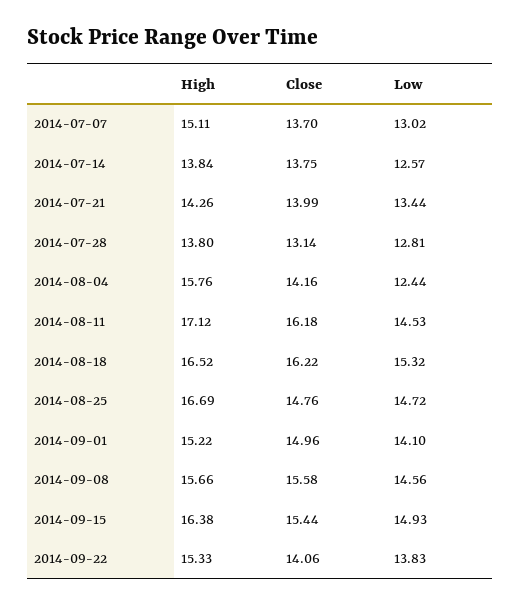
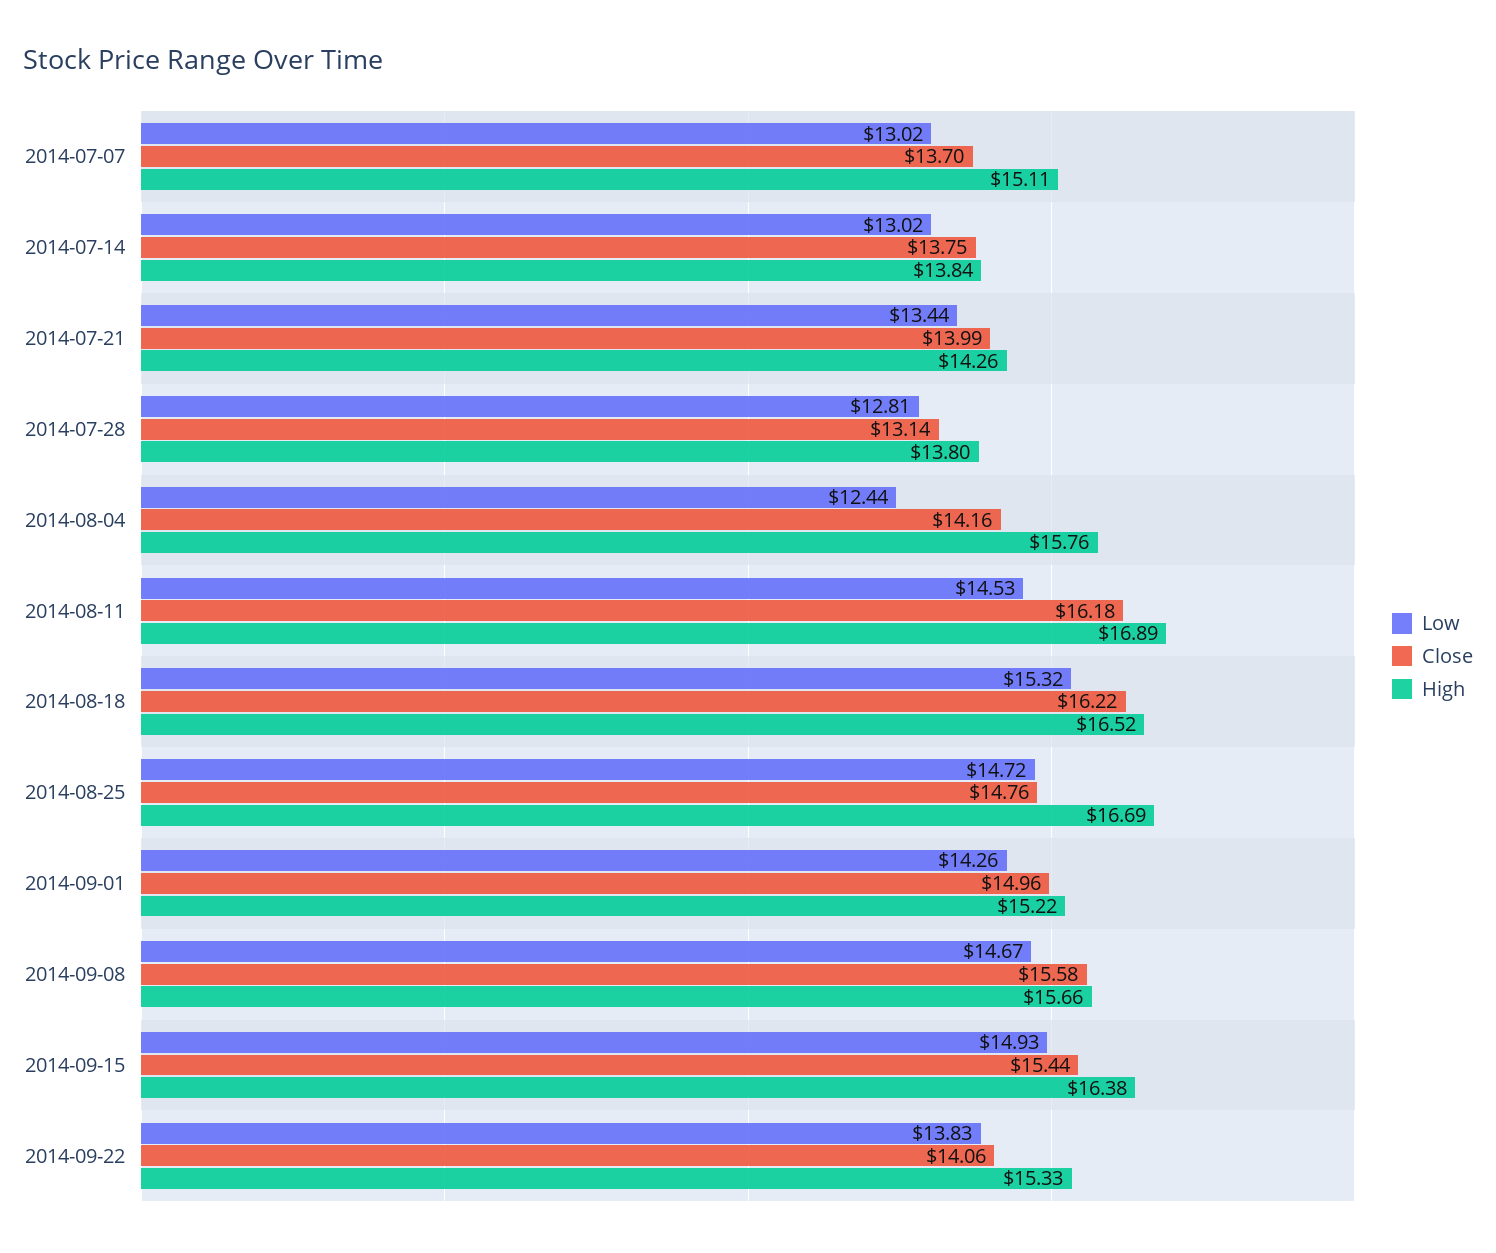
  {
    "High": {
      "2014-07-07": 15.11,
      "2014-07-14": 13.84,
      "2014-07-21": 14.26,
      "2014-07-28": 13.8,
      "2014-08-04": 15.76,
-     "2014-08-11": 17.12,
+     "2014-08-11": 16.89,
      "2014-08-18": 16.52,
      "2014-08-25": 16.69,
      "2014-09-01": 15.22,
      "2014-09-08": 15.66,
      "2014-09-15": 16.38,
      "2014-09-22": 15.33
    },
    "Close": {
      "2014-07-07": 13.7,
      "2014-07-14": 13.75,
      "2014-07-21": 13.99,
      "2014-07-28": 13.14,
      "2014-08-04": 14.16,
      "2014-08-11": 16.18,
      "2014-08-18": 16.22,
      "2014-08-25": 14.76,
      "2014-09-01": 14.96,
      "2014-09-08": 15.58,
      "2014-09-15": 15.44,
      "2014-09-22": 14.06
    },
    "Low": {
      "2014-07-07": 13.02,
-     "2014-07-14": 12.57,
+     "2014-07-14": 13.02,
      "2014-07-21": 13.44,
      "2014-07-28": 12.81,
      "2014-08-04": 12.44,
      "2014-08-11": 14.53,
      "2014-08-18": 15.32,
      "2014-08-25": 14.72,
-     "2014-09-01": 14.1,
+     "2014-09-01": 14.26,
-     "2014-09-08": 14.56,
+     "2014-09-08": 14.67,
      "2014-09-15": 14.93,
      "2014-09-22": 13.83
    }
  }

